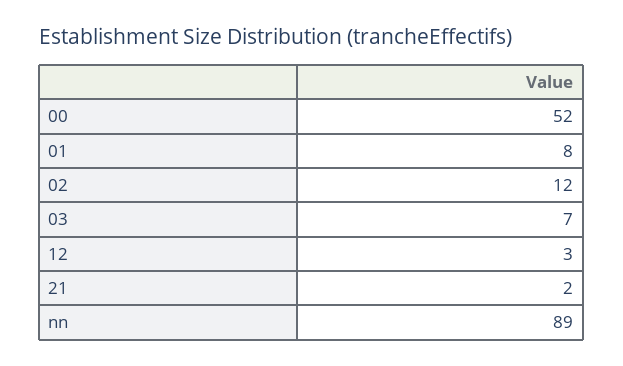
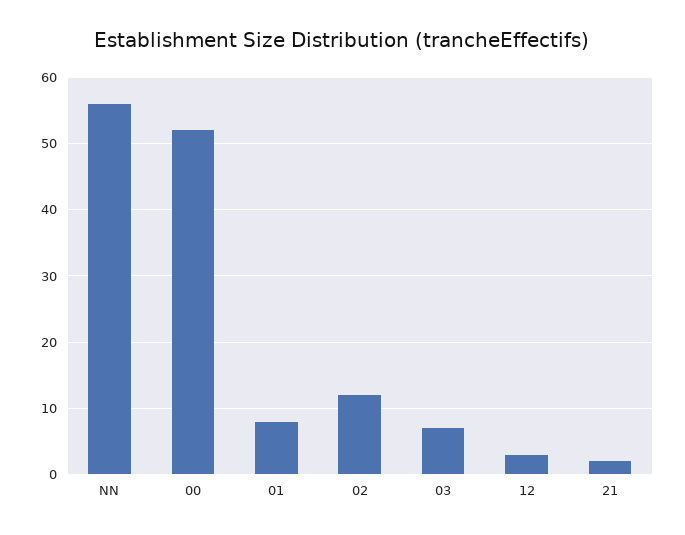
  {
    "00": 52,
    "01": 8,
    "02": 12,
    "03": 7,
    "12": 3,
    "21": 2,
-   "nn": 89
+   "nn": 56
  }

